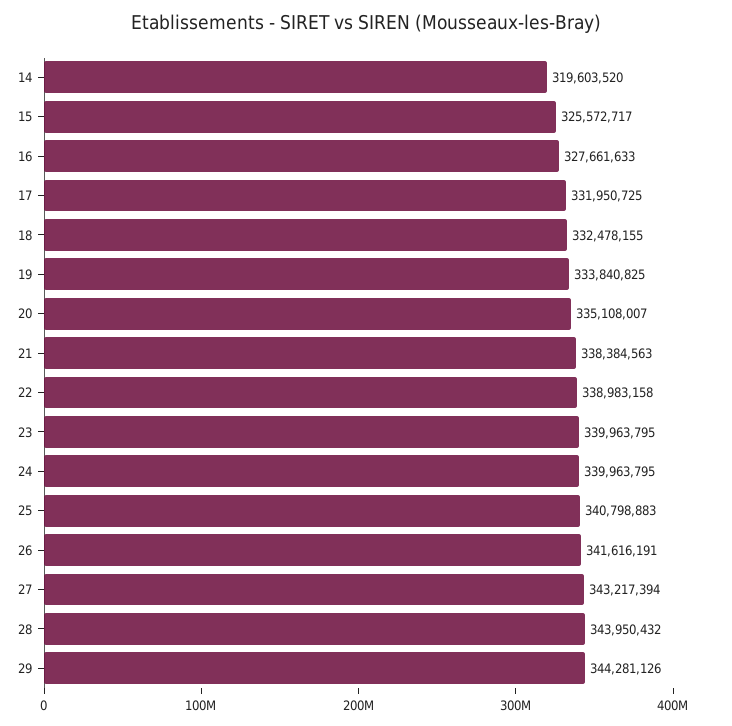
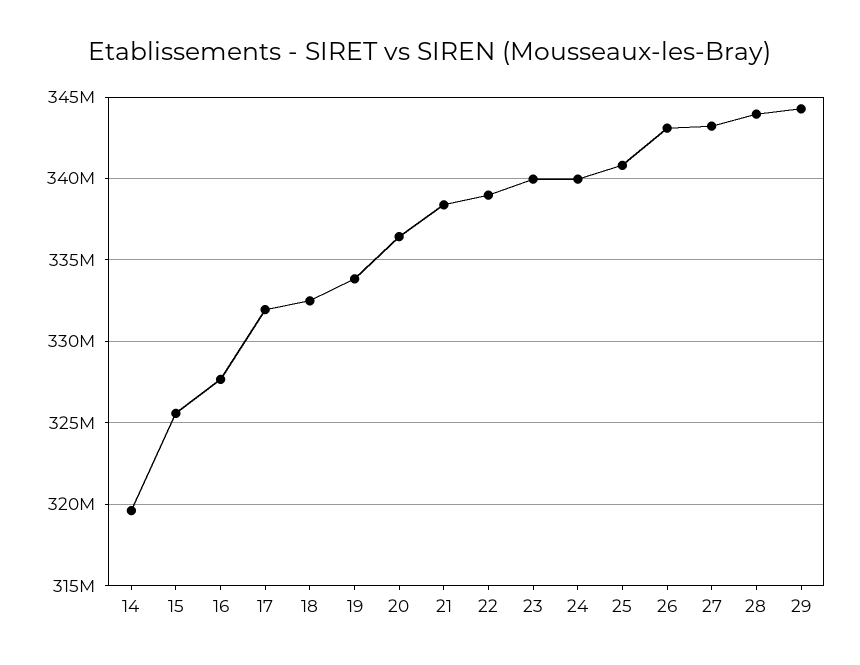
  {
    "14": 319603520,
    "15": 325572717,
    "16": 327661633,
    "17": 331950725,
    "18": 332478155,
    "19": 333840825,
-   "20": 335108007,
+   "20": 336500000,
    "21": 338384563,
    "22": 338983158,
    "23": 339963795,
    "24": 339963795,
    "25": 340798883,
-   "26": 341616191,
+   "26": 343000000,
    "27": 343217394,
    "28": 343950432,
    "29": 344281126
  }

